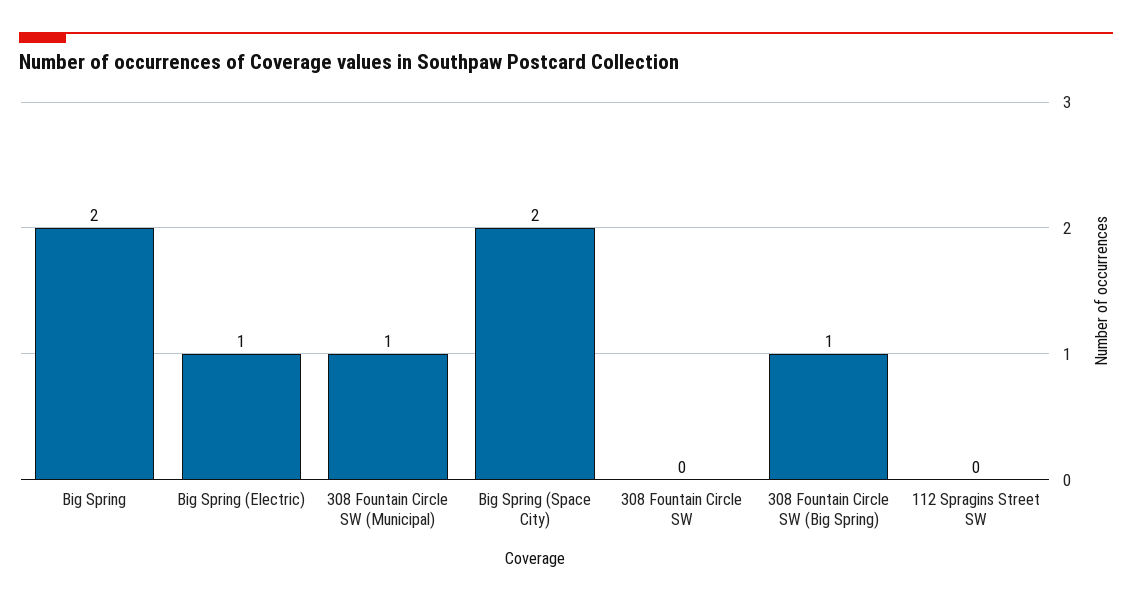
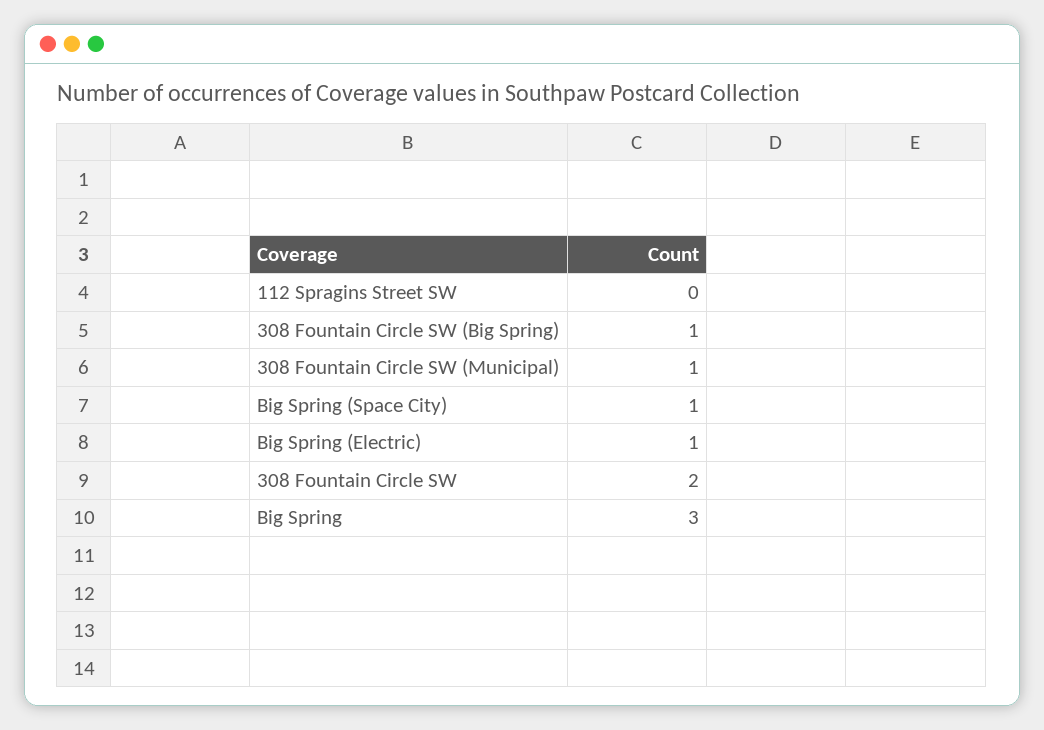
  {
-   "Big Spring": 2,
+   "Big Spring": 3,
    "Big Spring (Electric)": 1,
    "308 Fountain Circle SW (Municipal)": 1,
-   "Big Spring (Space City)": 2,
+   "Big Spring (Space City)": 1,
-   "308 Fountain Circle SW": 0,
+   "308 Fountain Circle SW": 2,
    "308 Fountain Circle SW (Big Spring)": 1,
    "112 Spragins Street SW": 0
  }

